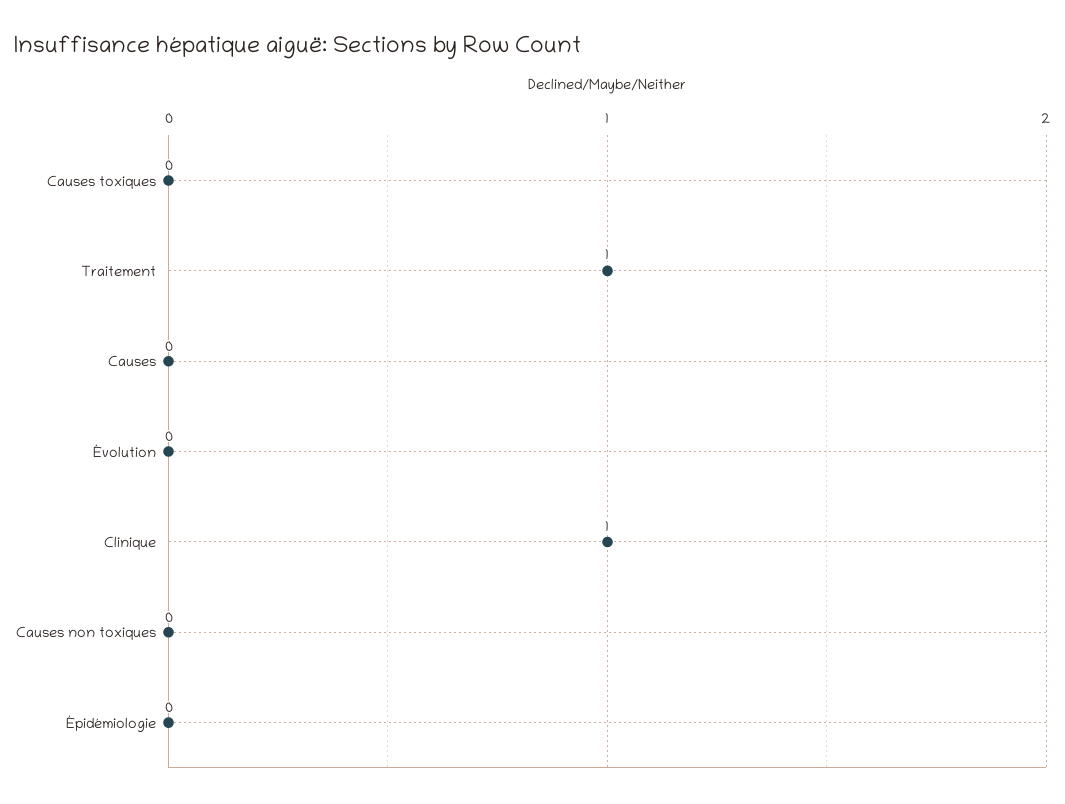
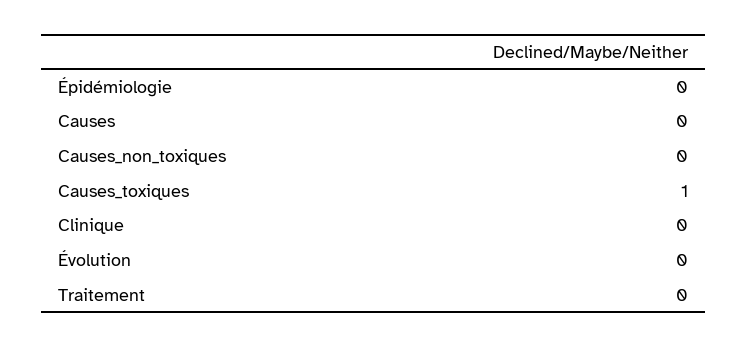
  {
-   "Causes toxiques": 0,
+   "Causes toxiques": 1,
-   "Traitement": 1,
+   "Traitement": 0,
    "Causes": 0,
    "Évolution": 0,
-   "Clinique": 1,
+   "Clinique": 0,
    "Causes non toxiques": 0,
    "Épidémiologie": 0
  }

